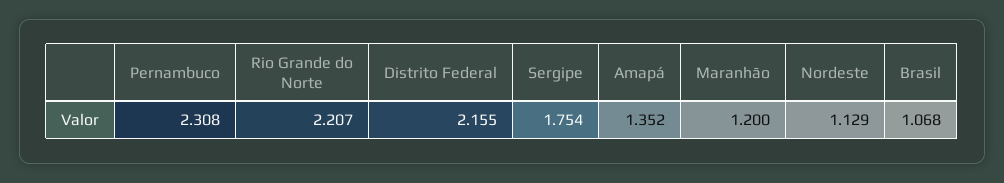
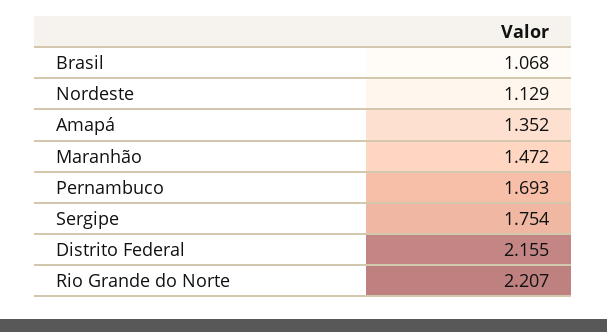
  {
-   "Pernambuco": 2.308,
+   "Pernambuco": 1.693,
    "Rio Grande do Norte": 2.207,
    "Distrito Federal": 2.155,
    "Sergipe": 1.754,
    "Amapá": 1.352,
-   "Maranhão": 1.2,
+   "Maranhão": 1.472,
    "Nordeste": 1.129,
    "Brasil": 1.068
  }

